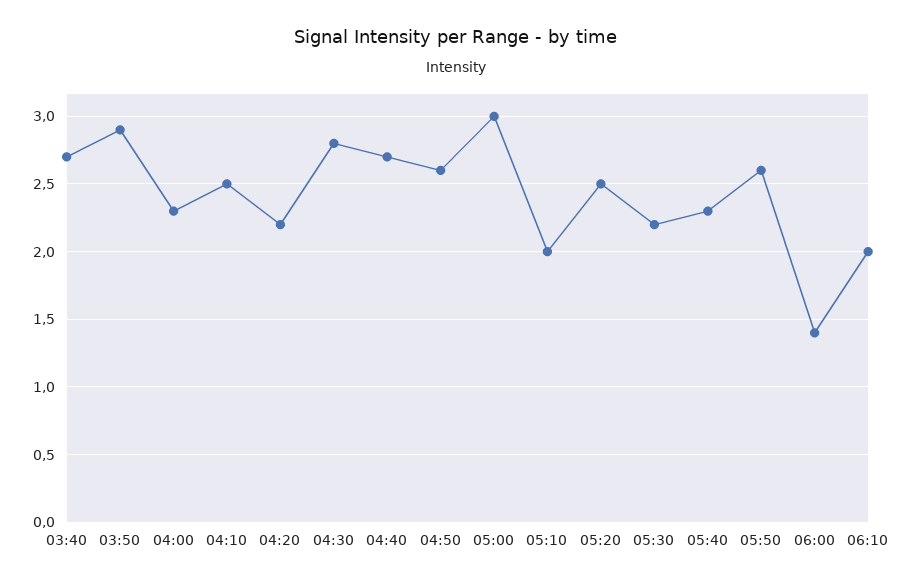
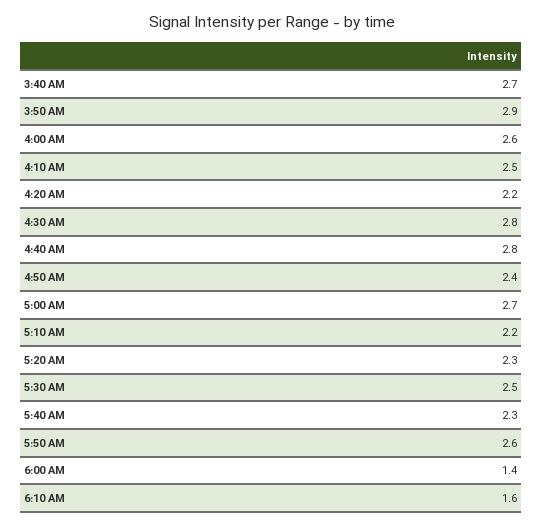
  {
    "03:40": 2.7,
    "03:50": 2.9,
-   "04:00": 2.3,
+   "04:00": 2.6,
    "04:10": 2.5,
    "04:20": 2.2,
    "04:30": 2.8,
-   "04:40": 2.7,
+   "04:40": 2.8,
-   "04:50": 2.6,
+   "04:50": 2.4,
-   "05:00": 3,
+   "05:00": 2.7,
-   "05:10": 2,
+   "05:10": 2.2,
-   "05:20": 2.5,
+   "05:20": 2.3,
-   "05:30": 2.2,
+   "05:30": 2.5,
    "05:40": 2.3,
    "05:50": 2.6,
    "06:00": 1.4,
-   "06:10": 2
+   "06:10": 1.6
  }

